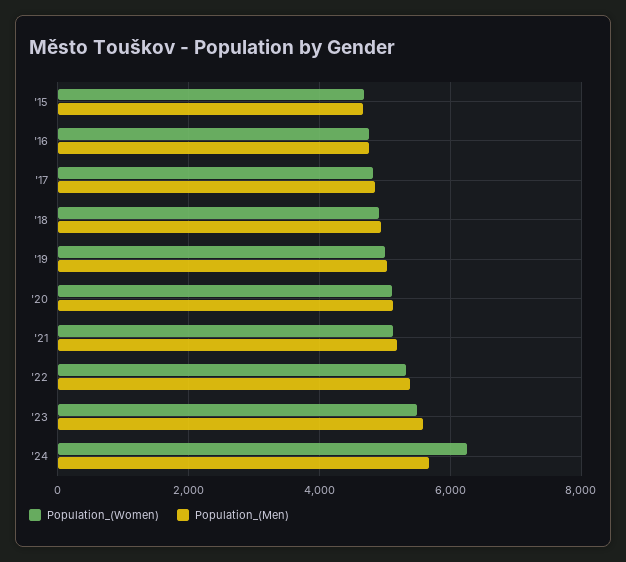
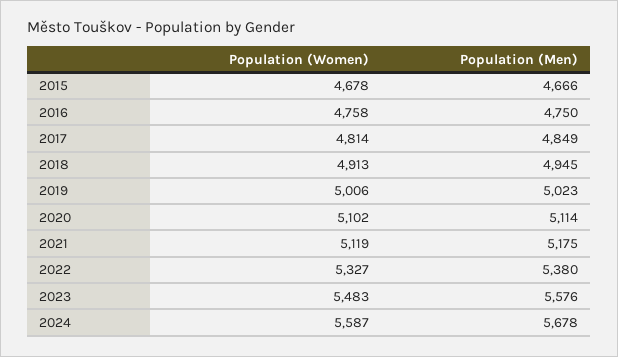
  {
    "Population_(Women)": {
      "'15": 4678,
      "'16": 4758,
      "'17": 4814,
      "'18": 4913,
      "'19": 5006,
      "'20": 5102,
      "'21": 5119,
      "'22": 5327,
      "'23": 5483,
-     "'24": 6200
+     "'24": 5587
    },
    "Population_(Men)": {
      "'15": 4666,
      "'16": 4750,
      "'17": 4849,
      "'18": 4945,
      "'19": 5023,
      "'20": 5114,
      "'21": 5175,
      "'22": 5380,
      "'23": 5576,
      "'24": 5678
    }
  }

